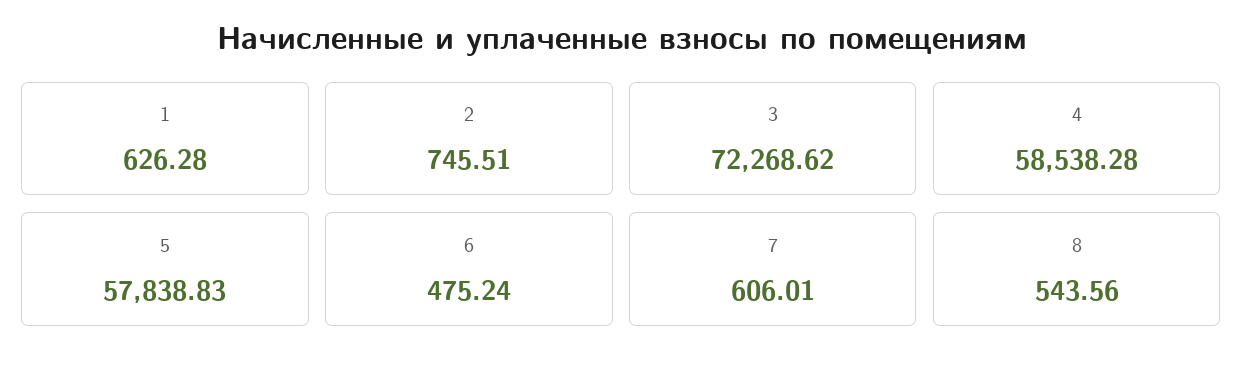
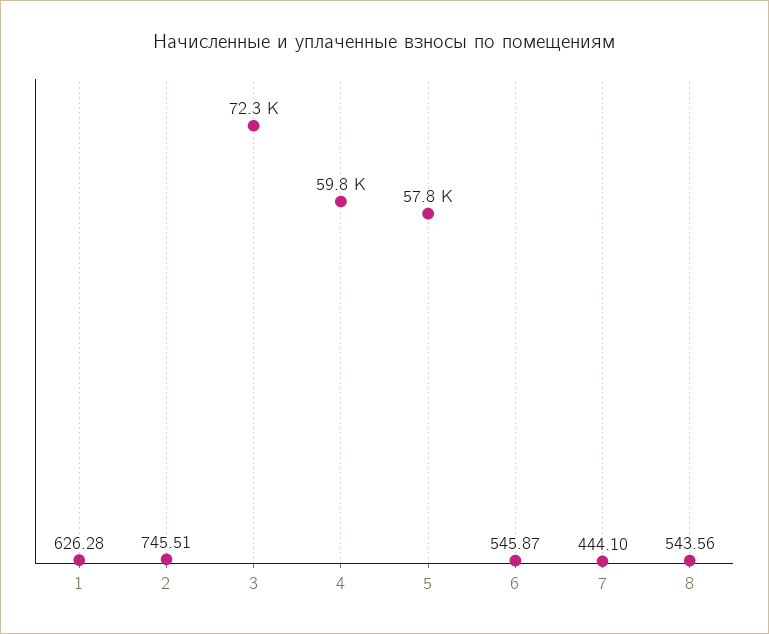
  {
    "1": 626.28,
    "2": 745.51,
    "3": 72268.62,
-   "4": 58538.28,
+   "4": 59800,
    "5": 57838.83,
-   "6": 475.24,
+   "6": 545.87,
-   "7": 606.01,
+   "7": 444.1,
    "8": 543.56
  }

